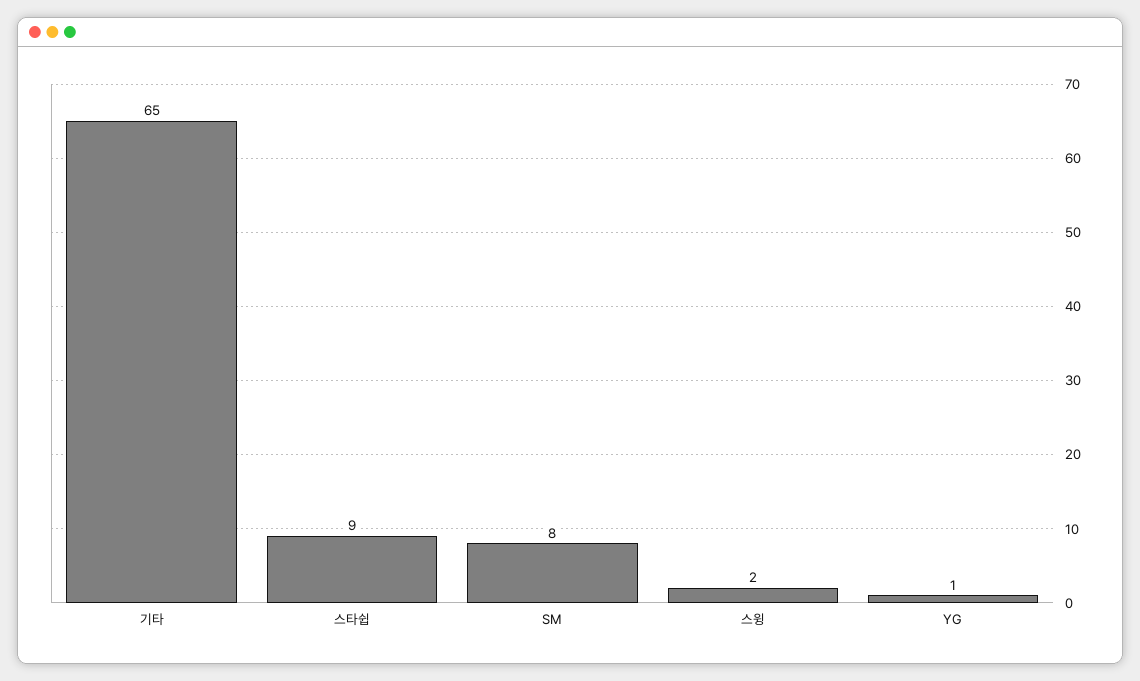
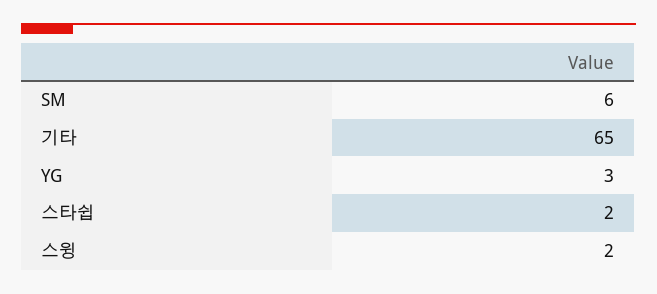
  {
    "기타": 65,
-   "스타쉽": 9,
+   "스타쉽": 2,
-   "SM": 8,
+   "SM": 6,
    "스윙": 2,
-   "YG": 1
+   "YG": 3
  }

